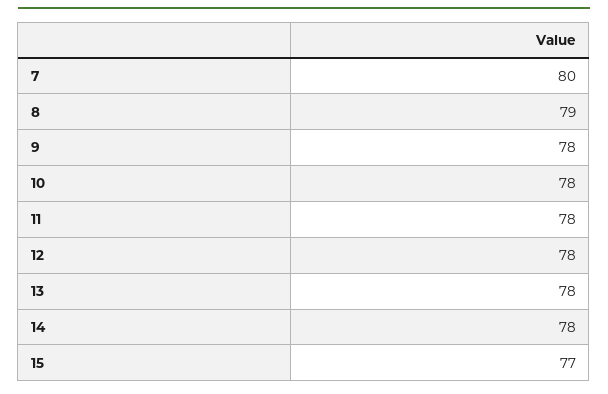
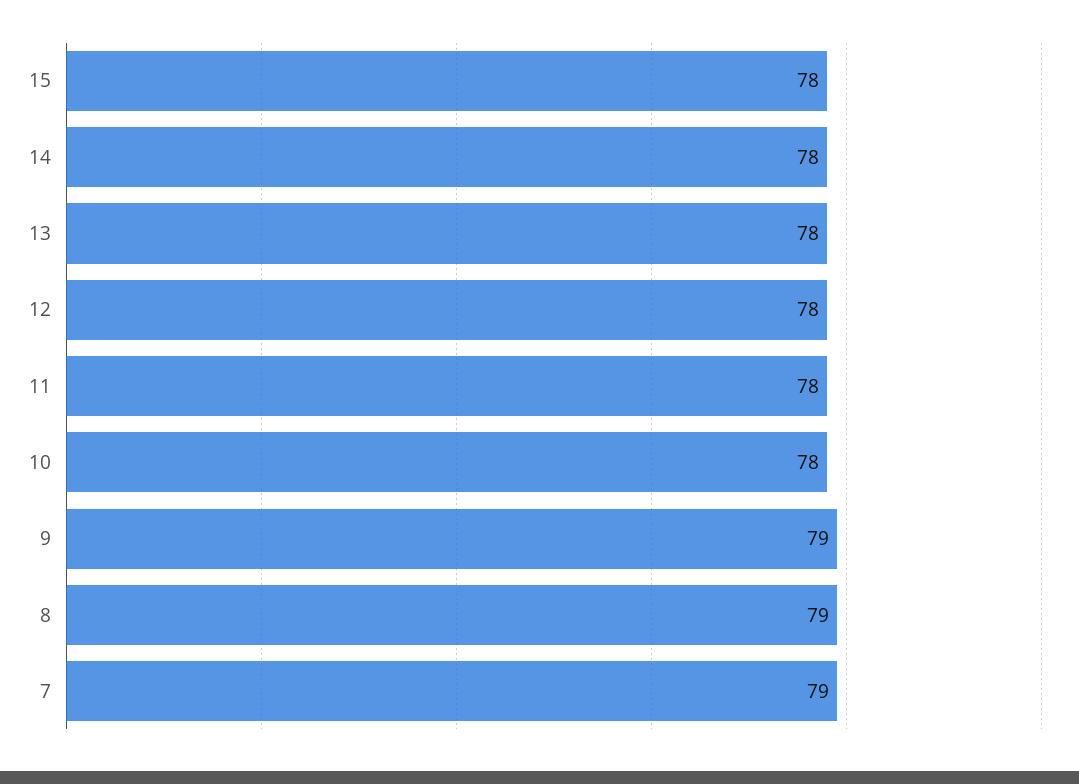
  {
-   "7": 80,
+   "7": 79,
    "8": 79,
-   "9": 78,
+   "9": 79,
    "10": 78,
    "11": 78,
    "12": 78,
    "13": 78,
    "14": 78,
-   "15": 77
+   "15": 78
  }

